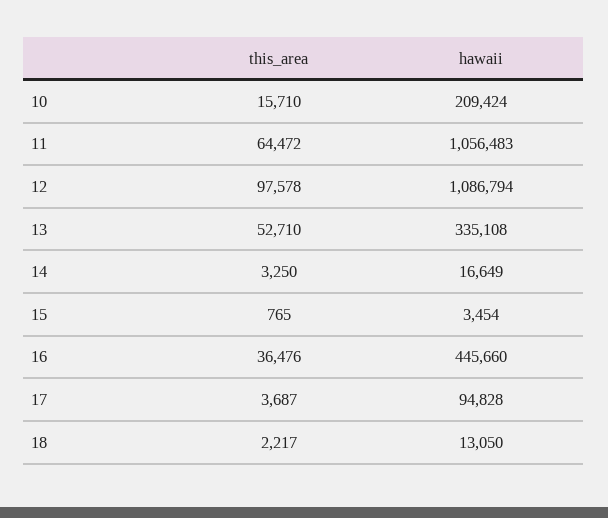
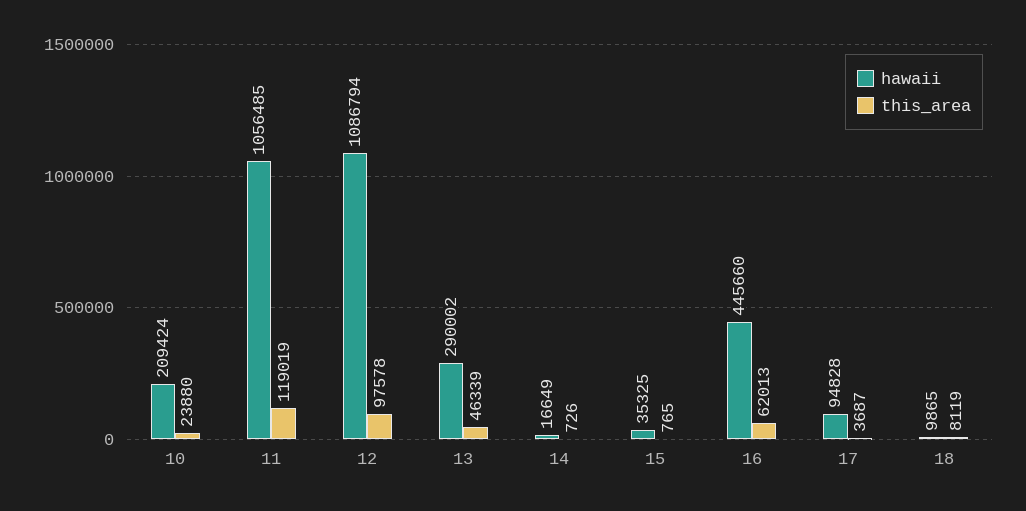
  {
    "this_area": {
-     "10": 15710,
+     "10": 23880,
-     "11": 64472,
+     "11": 119019,
      "12": 97578,
-     "13": 52710,
+     "13": 46339,
-     "14": 3250,
+     "14": 726,
      "15": 765,
-     "16": 36476,
+     "16": 62013,
      "17": 3687,
-     "18": 2217
+     "18": 8119
    },
    "hawaii": {
      "10": 209424,
-     "11": 1056483,
+     "11": 1056485,
      "12": 1086794,
-     "13": 335108,
+     "13": 290002,
      "14": 16649,
-     "15": 3454,
+     "15": 35325,
      "16": 445660,
      "17": 94828,
-     "18": 13050
+     "18": 9865
    }
  }

